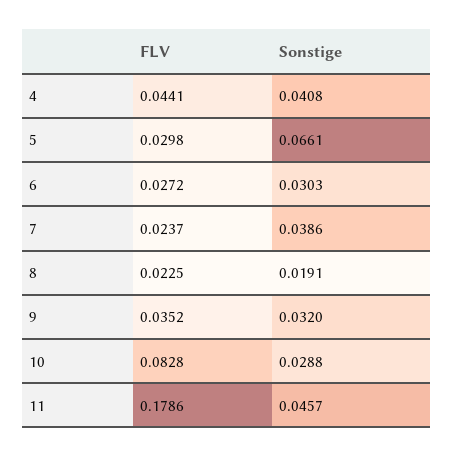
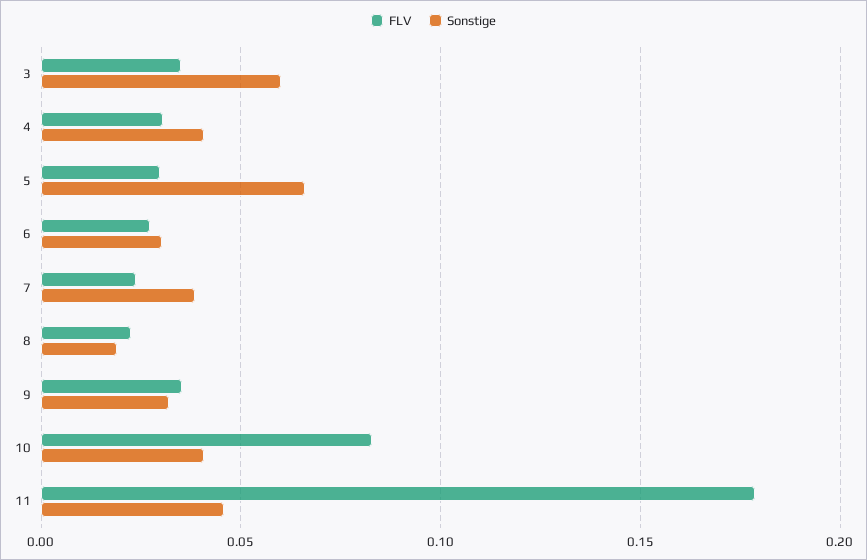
  {
    "FLV": {
-     "4": 0.0441,
+     "4": 0.03,
      "5": 0.0298,
      "6": 0.0272,
      "7": 0.0237,
      "8": 0.0225,
      "9": 0.0352,
      "10": 0.0828,
-     "11": 0.1786
+     "11": 0.1786,
+     "3": 0.035
    },
    "Sonstige": {
      "4": 0.0408,
      "5": 0.0661,
      "6": 0.0303,
      "7": 0.0386,
      "8": 0.0191,
      "9": 0.032,
-     "10": 0.0288,
+     "10": 0.04,
-     "11": 0.0457
+     "11": 0.0457,
+     "3": 0.06
    }
  }

